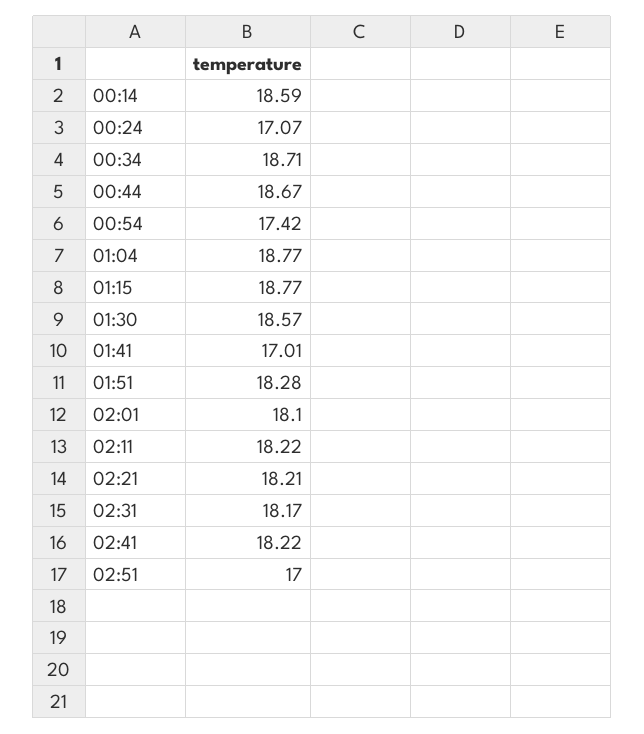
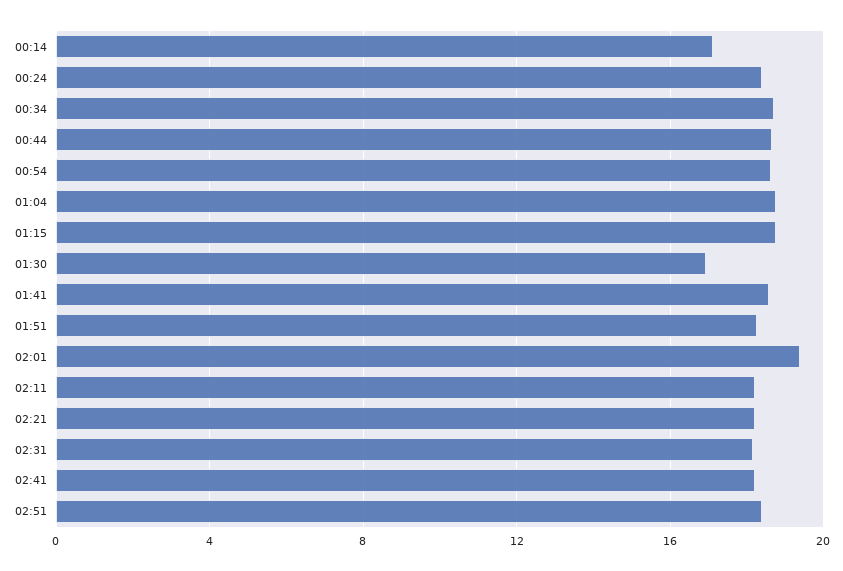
  {
-   "00:14": 18.59,
+   "00:14": 17,
-   "00:24": 17.07,
+   "00:24": 18.5,
    "00:34": 18.71,
    "00:44": 18.67,
-   "00:54": 17.42,
+   "00:54": 18.5,
    "01:04": 18.77,
    "01:15": 18.77,
-   "01:30": 18.57,
+   "01:30": 17,
-   "01:41": 17.01,
+   "01:41": 18.5,
    "01:51": 18.28,
-   "02:01": 18.1,
+   "02:01": 19.5,
    "02:11": 18.22,
    "02:21": 18.21,
    "02:31": 18.17,
    "02:41": 18.22,
-   "02:51": 17
+   "02:51": 18.5
  }

